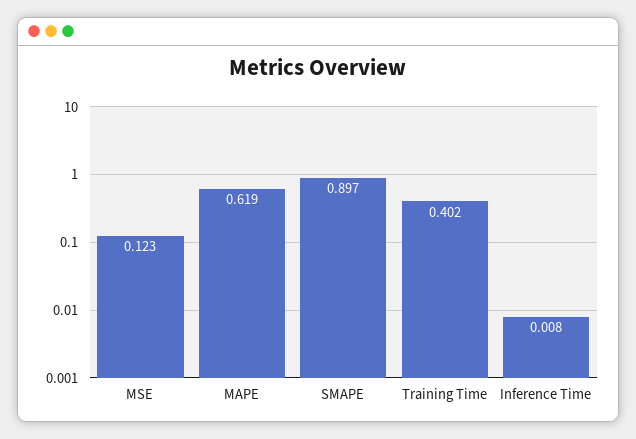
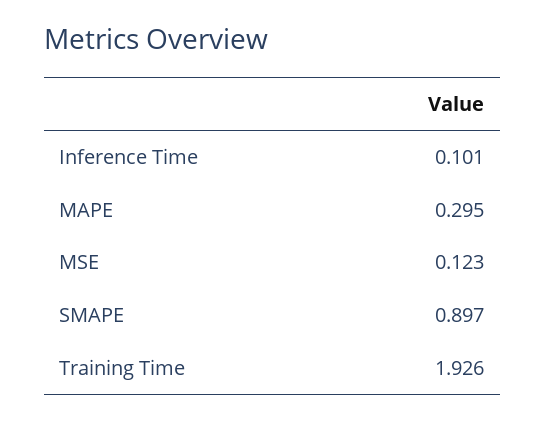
  {
    "MSE": 0.123,
-   "MAPE": 0.619,
+   "MAPE": 0.295,
    "SMAPE": 0.897,
-   "Training Time": 0.402,
+   "Training Time": 1.926,
-   "Inference Time": 0.008
+   "Inference Time": 0.101
  }

